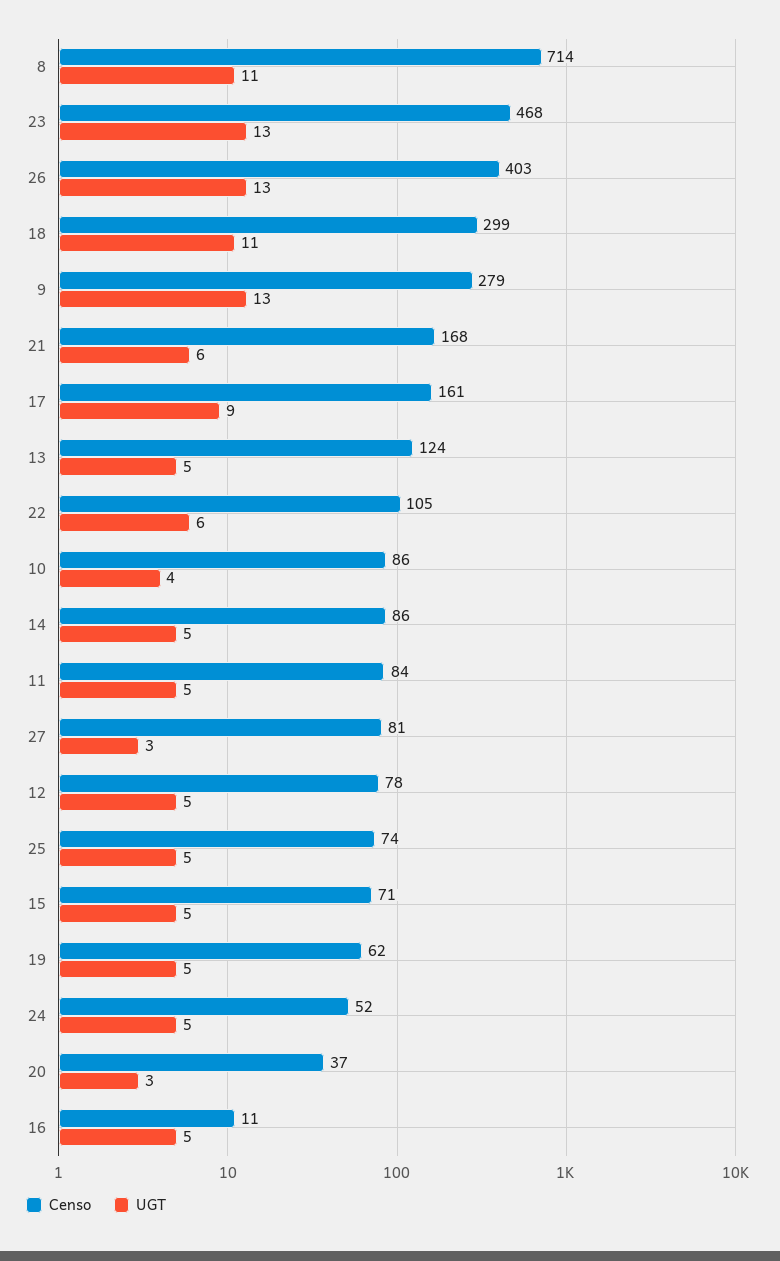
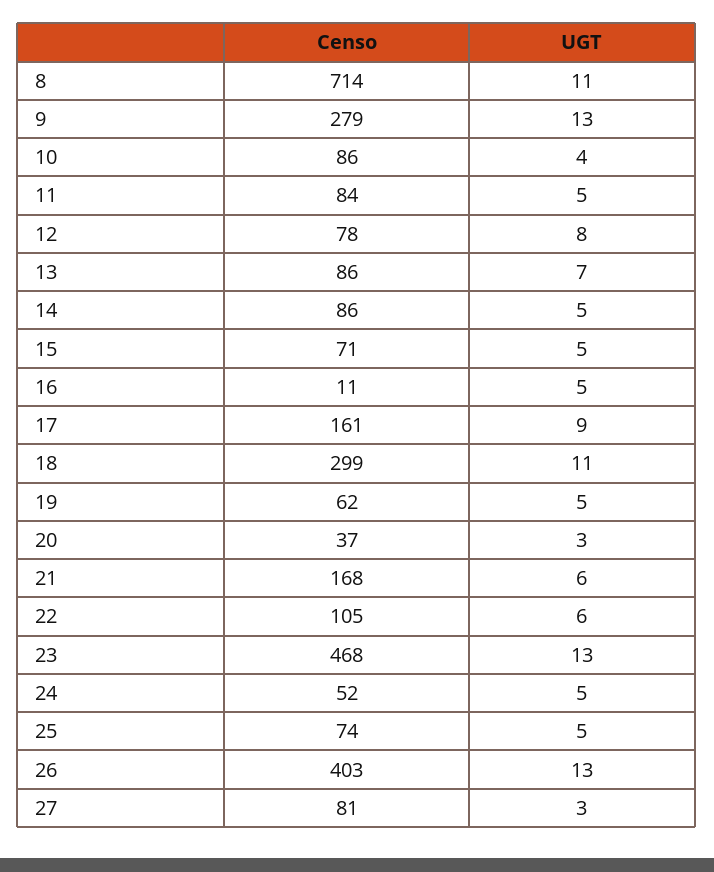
  {
    "Censo": {
      "8": 714,
      "23": 468,
      "26": 403,
      "18": 299,
      "9": 279,
      "21": 168,
      "17": 161,
-     "13": 124,
+     "13": 86,
      "22": 105,
      "10": 86,
      "14": 86,
      "11": 84,
      "27": 81,
      "12": 78,
      "25": 74,
      "15": 71,
      "19": 62,
      "24": 52,
      "20": 37,
      "16": 11
    },
    "UGT": {
      "8": 11,
      "23": 13,
      "26": 13,
      "18": 11,
      "9": 13,
      "21": 6,
      "17": 9,
-     "13": 5,
+     "13": 7,
      "22": 6,
      "10": 4,
      "14": 5,
      "11": 5,
      "27": 3,
-     "12": 5,
+     "12": 8,
      "25": 5,
      "15": 5,
      "19": 5,
      "24": 5,
      "20": 3,
      "16": 5
    }
  }

